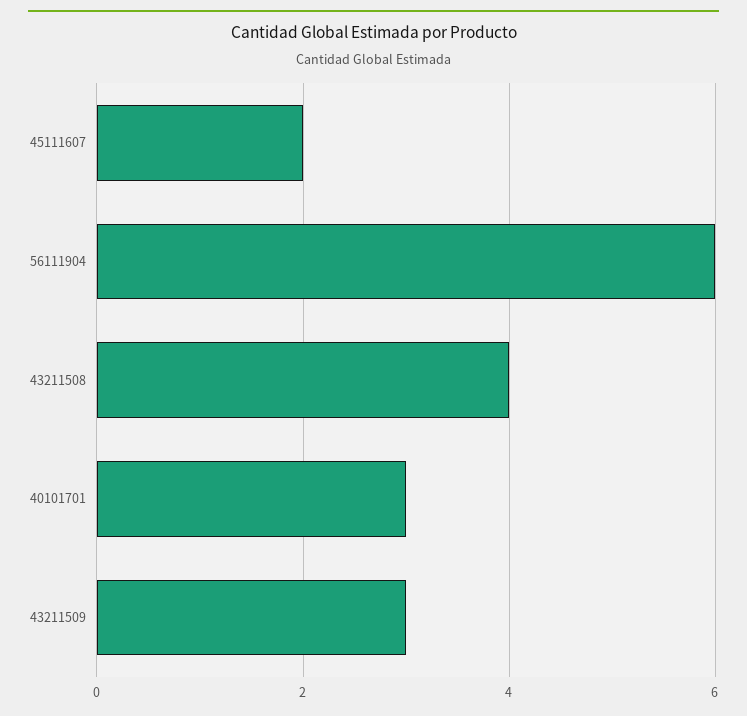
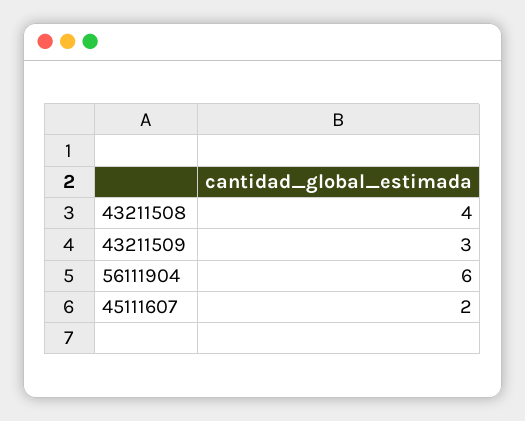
  {
    "45111607": 2,
    "56111904": 6,
    "43211508": 4,
-   "40101701": 3,
    "43211509": 3
  }

